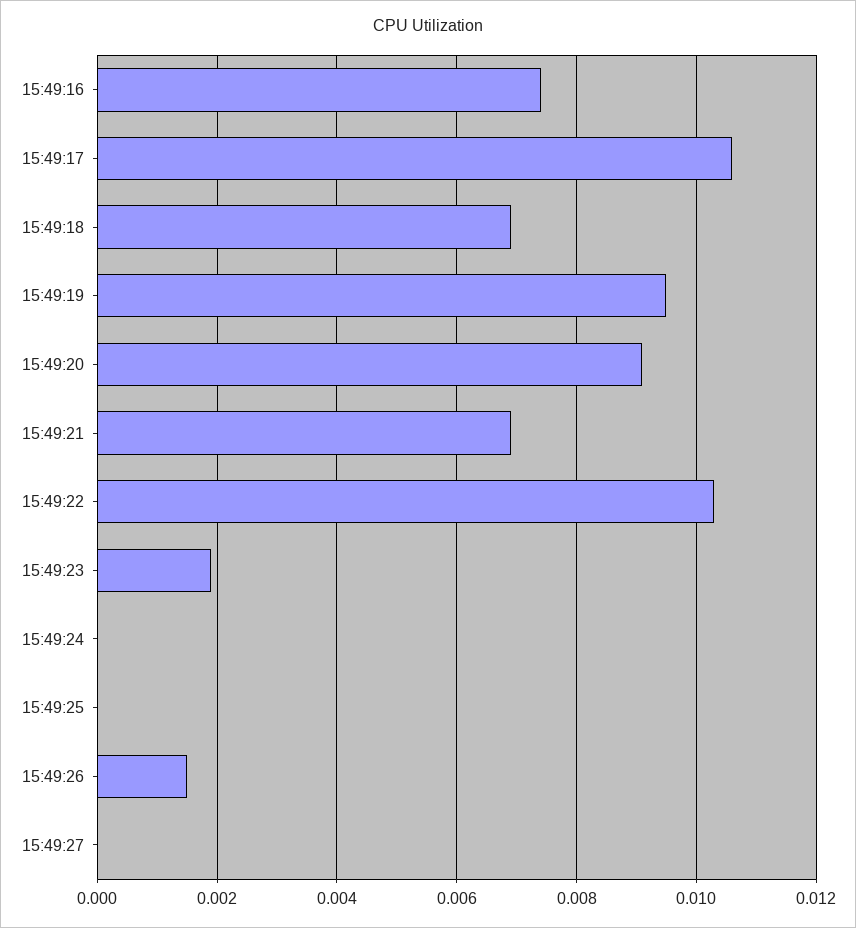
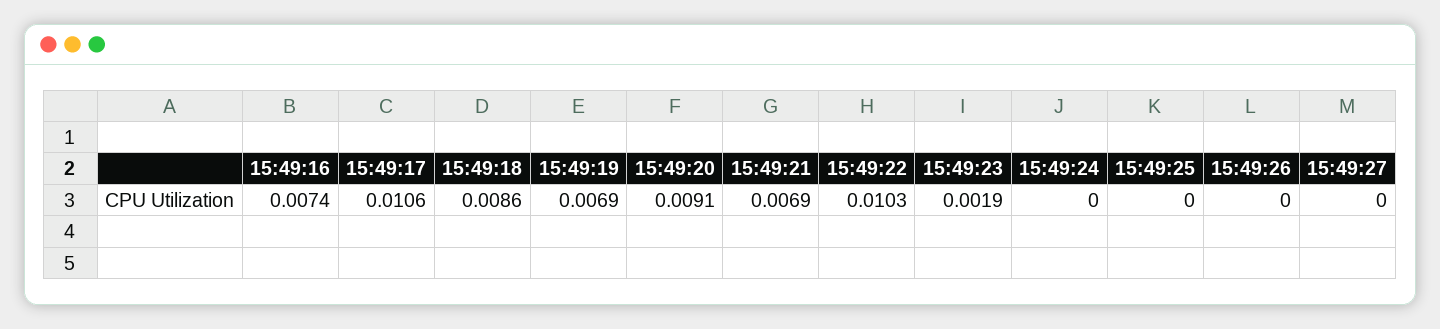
  {
    "15:49:16": 0.0074,
    "15:49:17": 0.0106,
-   "15:49:18": 0.007,
+   "15:49:18": 0.0086,
-   "15:49:19": 0.0095,
+   "15:49:19": 0.0069,
    "15:49:20": 0.0091,
    "15:49:21": 0.0069,
    "15:49:22": 0.0103,
    "15:49:23": 0.0019,
    "15:49:24": 0,
    "15:49:25": 0,
-   "15:49:26": 0.0015,
+   "15:49:26": 0,
    "15:49:27": 0
  }

